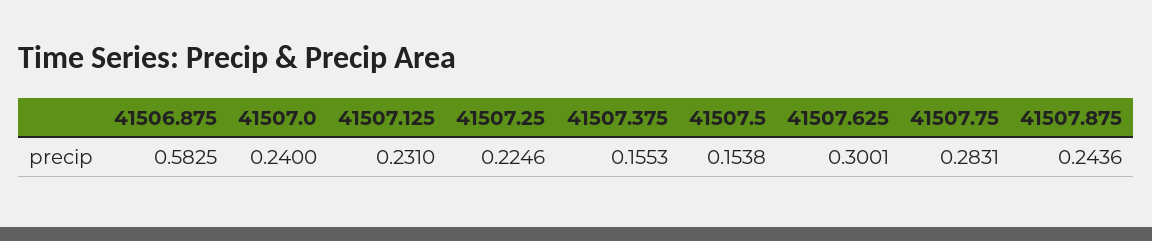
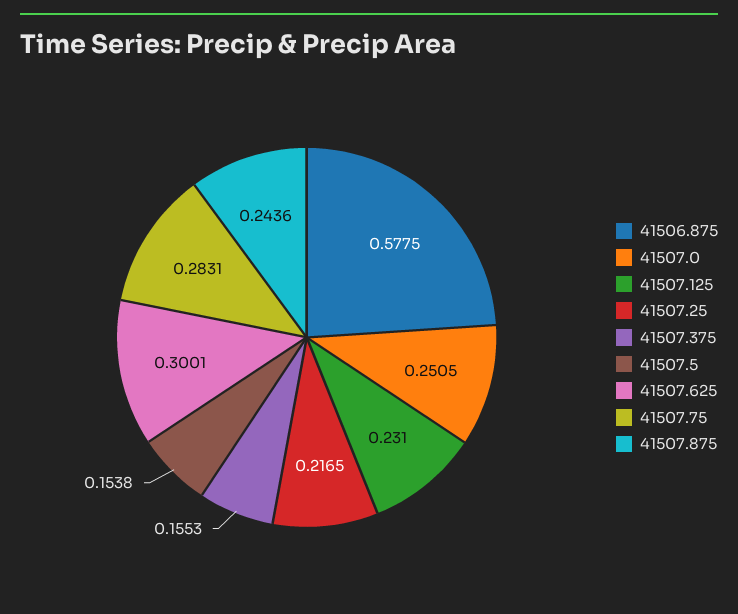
  {
-   "41506.875": 0.5825,
+   "41506.875": 0.5775,
-   "41507.0": 0.24,
+   "41507.0": 0.2505,
    "41507.125": 0.231,
-   "41507.25": 0.2246,
+   "41507.25": 0.2165,
    "41507.375": 0.1553,
    "41507.5": 0.1538,
    "41507.625": 0.3001,
    "41507.75": 0.2831,
    "41507.875": 0.2436
  }

